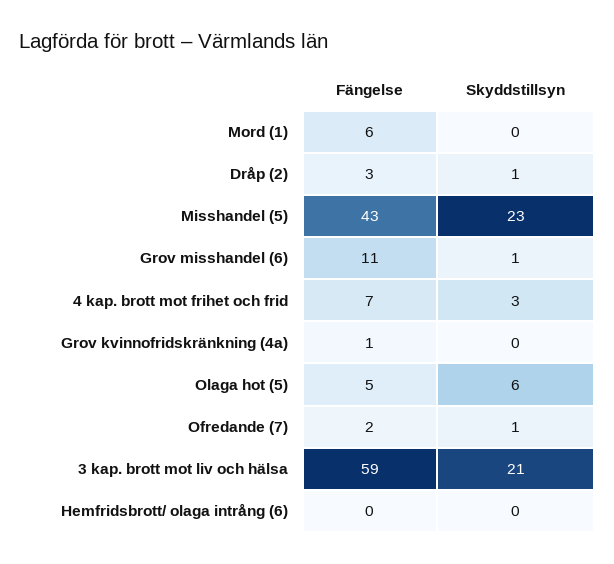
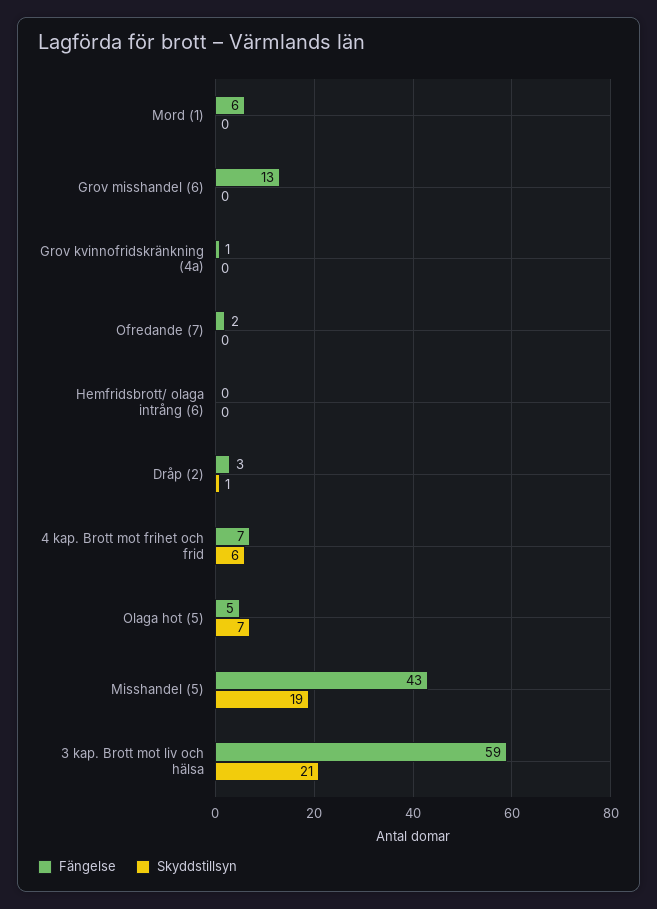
  {
    "Fängelse": {
      "Mord (1)": 6,
      "Dråp (2)": 3,
      "Misshandel (5)": 43,
-     "Grov misshandel (6)": 11,
+     "Grov misshandel (6)": 13,
      "4 kap. brott mot frihet och frid": 7,
      "Grov kvinnofridskränkning (4a)": 1,
      "Olaga hot (5)": 5,
      "Ofredande (7)": 2,
      "3 kap. brott mot liv och hälsa": 59,
      "Hemfridsbrott/ olaga intrång (6)": 0
    },
    "Skyddstillsyn": {
      "Mord (1)": 0,
      "Dråp (2)": 1,
-     "Misshandel (5)": 23,
+     "Misshandel (5)": 19,
-     "Grov misshandel (6)": 1,
+     "Grov misshandel (6)": 0,
-     "4 kap. brott mot frihet och frid": 3,
+     "4 kap. brott mot frihet och frid": 6,
      "Grov kvinnofridskränkning (4a)": 0,
-     "Olaga hot (5)": 6,
+     "Olaga hot (5)": 7,
-     "Ofredande (7)": 1,
+     "Ofredande (7)": 0,
      "3 kap. brott mot liv och hälsa": 21,
      "Hemfridsbrott/ olaga intrång (6)": 0
    }
  }

